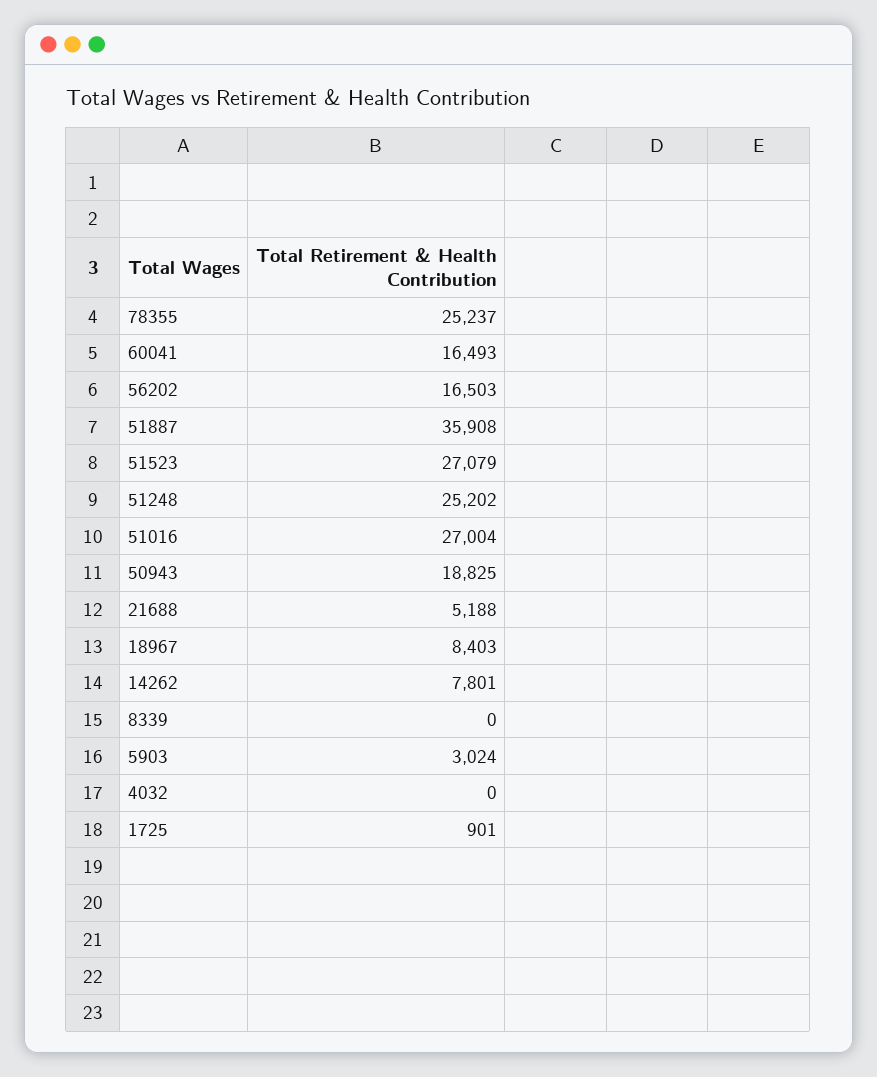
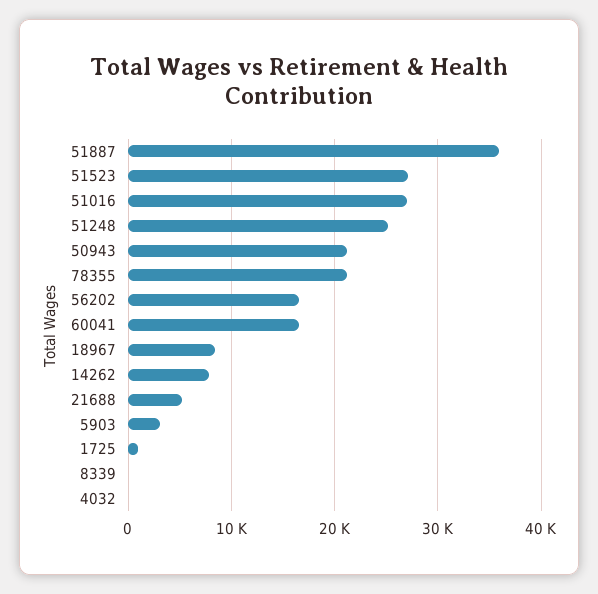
  {
-   "78355": 25237,
+   "78355": 21000,
    "60041": 16493,
    "56202": 16503,
    "51887": 35908,
    "51523": 27079,
    "51248": 25202,
    "51016": 27004,
-   "50943": 18825,
+   "50943": 21000,
    "21688": 5188,
    "18967": 8403,
    "14262": 7801,
    "8339": 0,
    "5903": 3024,
    "4032": 0,
    "1725": 901
  }

